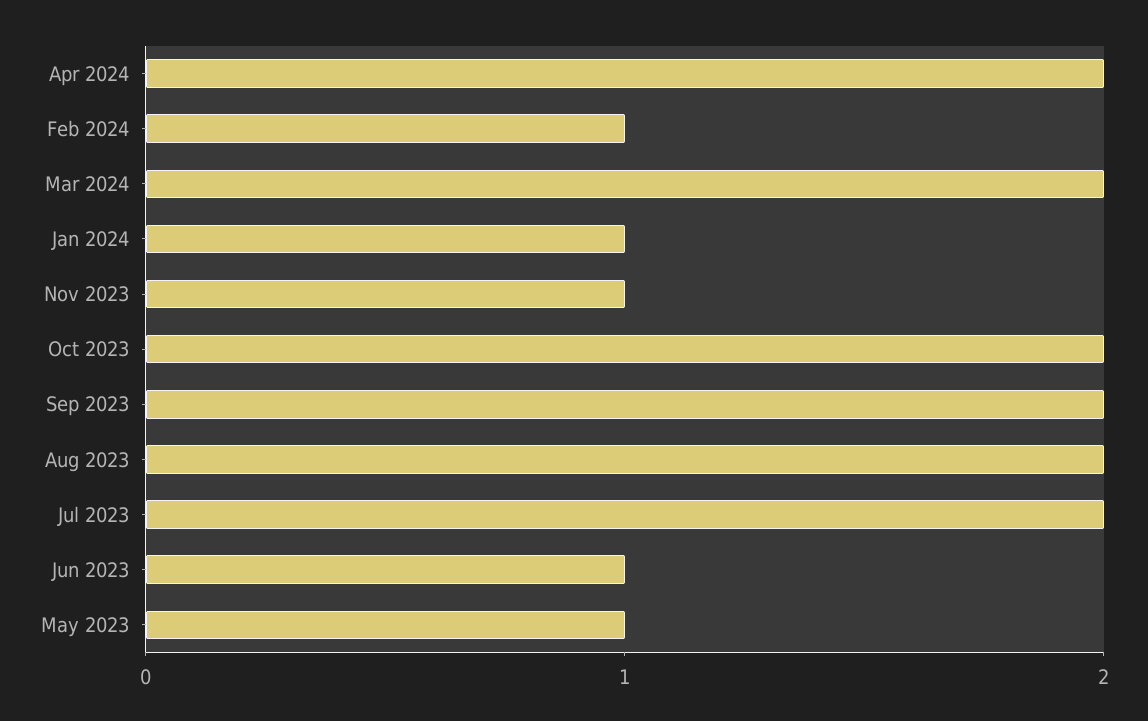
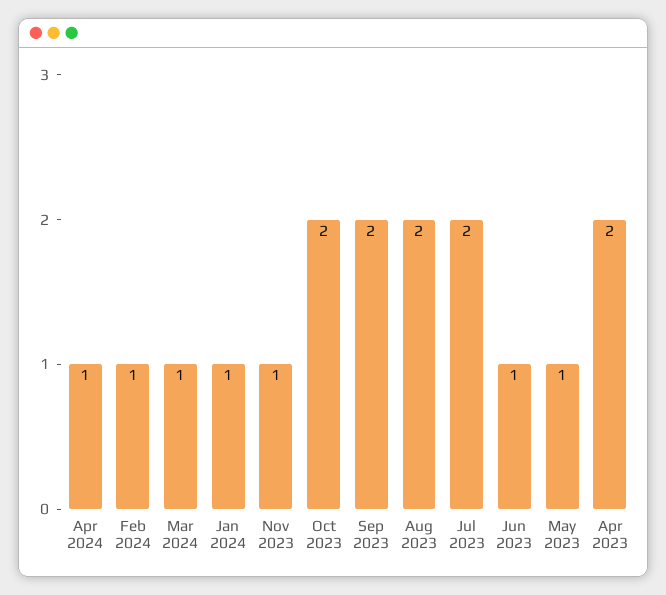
  {
-   "Apr 2024": 2,
+   "Apr 2024": 1,
    "Feb 2024": 1,
-   "Mar 2024": 2,
+   "Mar 2024": 1,
    "Jan 2024": 1,
    "Nov 2023": 1,
    "Oct 2023": 2,
    "Sep 2023": 2,
    "Aug 2023": 2,
    "Jul 2023": 2,
    "Jun 2023": 1,
-   "May 2023": 1
+   "May 2023": 1,
+   "Apr 2023": 2
  }

